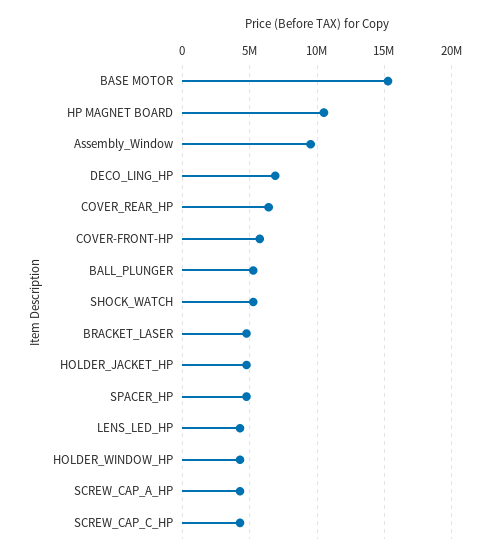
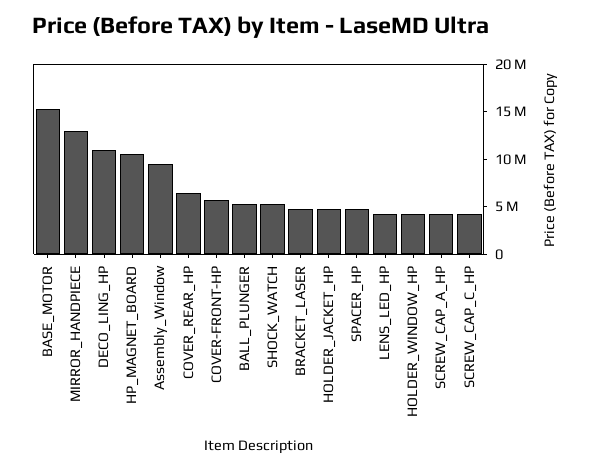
  {
    "BASE MOTOR": 15500000,
    "HP MAGNET BOARD": 10500000,
    "Assembly_Window": 9500000,
-   "DECO_LING_HP": 7000000,
+   "DECO_LING_HP": 11000000,
    "COVER_REAR_HP": 6500000,
    "COVER-FRONT-HP": 5500000,
    "BALL_PLUNGER": 5500000,
    "SHOCK_WATCH": 5500000,
    "BRACKET_LASER": 5000000,
    "HOLDER_JACKET_HP": 5000000,
    "SPACER_HP": 5000000,
    "LENS_LED_HP": 4500000,
    "HOLDER_WINDOW_HP": 4500000,
    "SCREW_CAP_A_HP": 4500000,
-   "SCREW_CAP_C_HP": 4500000
+   "SCREW_CAP_C_HP": 4500000,
+   "MIRROR_HANDPIECE": 13000000
  }

